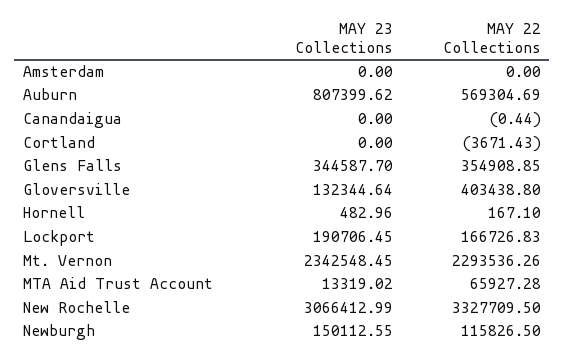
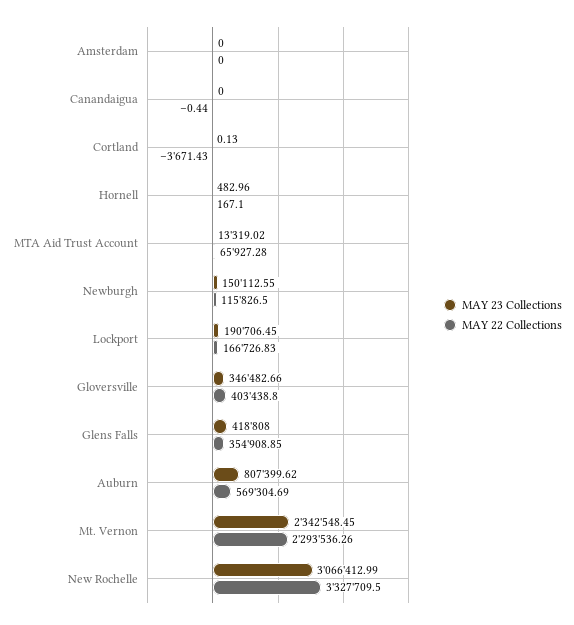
  {
    "MAY 23 Collections": {
      "Amsterdam": 0,
      "Auburn": 807399.62,
      "Canandaigua": 0,
-     "Cortland": 0,
+     "Cortland": 0.13,
-     "Glens Falls": 344587.7,
+     "Glens Falls": 418808,
-     "Gloversville": 132344.64,
+     "Gloversville": 346482.66,
      "Hornell": 482.96,
      "Lockport": 190706.45,
      "Mt. Vernon": 2342548.45,
      "MTA Aid Trust Account": 13319.02,
      "New Rochelle": 3066412.99,
      "Newburgh": 150112.55
    },
    "MAY 22 Collections": {
      "Amsterdam": 0,
      "Auburn": 569304.69,
      "Canandaigua": -0.44,
      "Cortland": -3671.43,
      "Glens Falls": 354908.85,
      "Gloversville": 403438.8,
      "Hornell": 167.1,
      "Lockport": 166726.83,
      "Mt. Vernon": 2293536.26,
      "MTA Aid Trust Account": 65927.28,
      "New Rochelle": 3327709.5,
      "Newburgh": 115826.5
    }
  }

